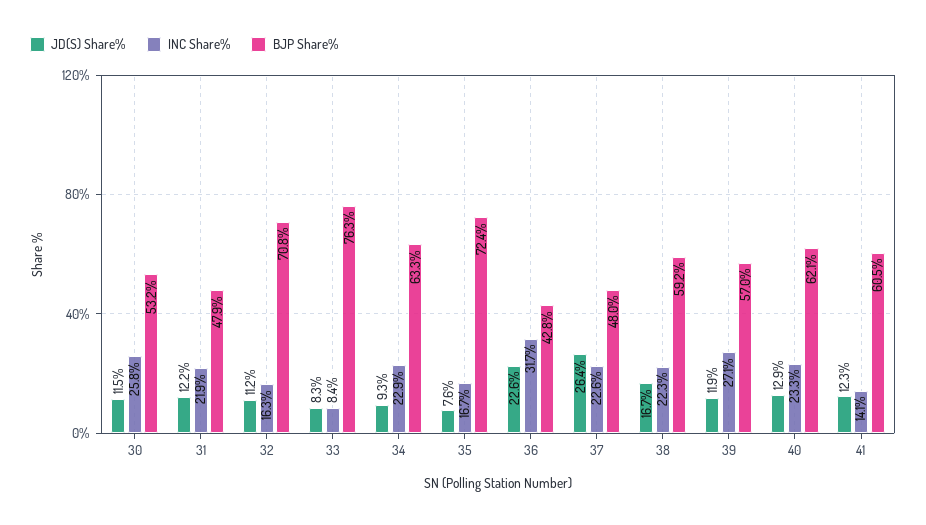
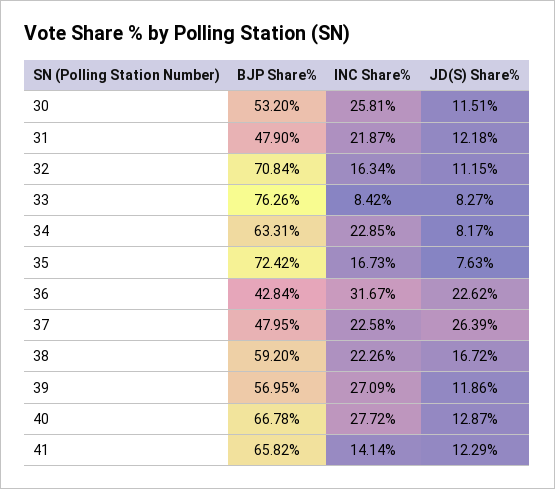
  {
    "JD(S) Share%": {
      "30": 11.51,
      "31": 12.18,
      "32": 11.15,
      "33": 8.27,
-     "34": 9.3,
+     "34": 8.17,
      "35": 7.63,
      "36": 22.62,
      "37": 26.39,
      "38": 16.72,
      "39": 11.86,
      "40": 12.87,
      "41": 12.29
    },
    "INC Share%": {
      "30": 25.81,
      "31": 21.87,
      "32": 16.34,
      "33": 8.42,
      "34": 22.85,
      "35": 16.73,
      "36": 31.67,
      "37": 22.58,
      "38": 22.26,
      "39": 27.09,
-     "40": 23.3,
+     "40": 27.72,
      "41": 14.14
    },
    "BJP Share%": {
      "30": 53.2,
      "31": 47.9,
      "32": 70.84,
      "33": 76.26,
      "34": 63.31,
      "35": 72.42,
      "36": 42.84,
      "37": 47.95,
      "38": 59.2,
      "39": 56.95,
-     "40": 62.1,
+     "40": 66.78,
-     "41": 60.5
+     "41": 65.82
    }
  }

